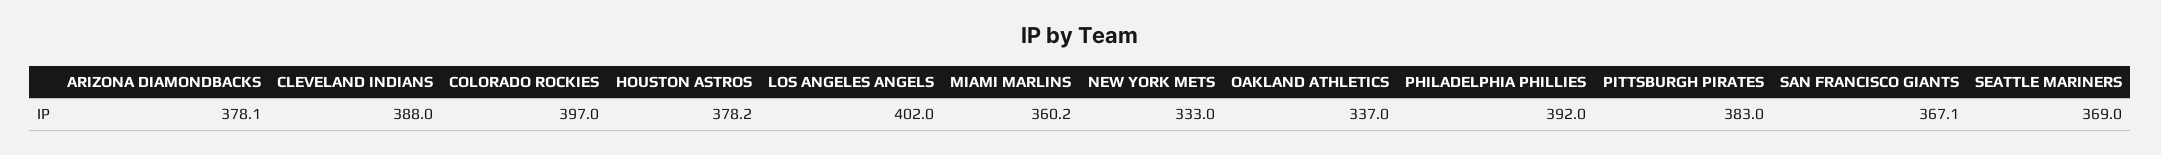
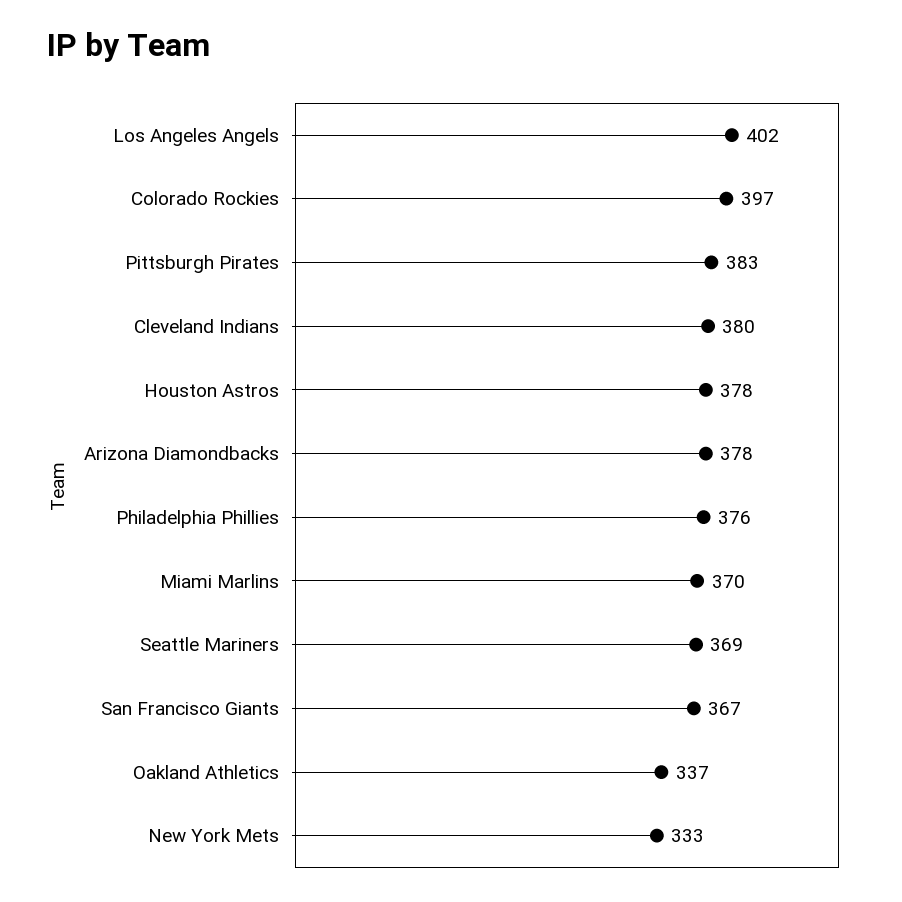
  {
    "ARIZONA DIAMONDBACKS": 378.1,
-   "CLEVELAND INDIANS": 388,
+   "CLEVELAND INDIANS": 380,
    "COLORADO ROCKIES": 397,
    "HOUSTON ASTROS": 378.2,
    "LOS ANGELES ANGELS": 402,
-   "MIAMI MARLINS": 360.2,
+   "MIAMI MARLINS": 370,
    "NEW YORK METS": 333,
    "OAKLAND ATHLETICS": 337,
-   "PHILADELPHIA PHILLIES": 392,
+   "PHILADELPHIA PHILLIES": 376,
    "PITTSBURGH PIRATES": 383,
    "SAN FRANCISCO GIANTS": 367.1,
    "SEATTLE MARINERS": 369
  }

